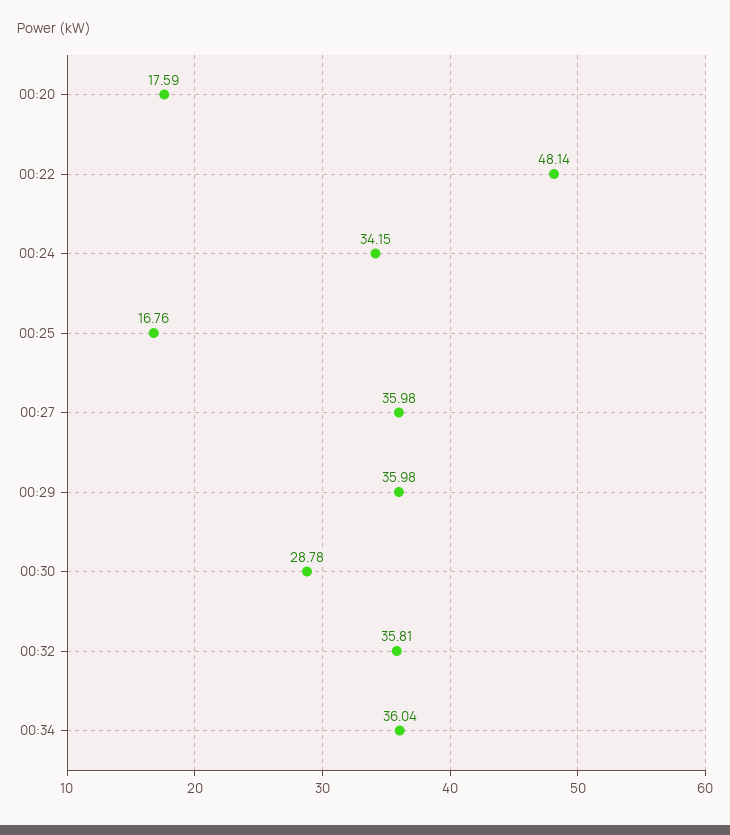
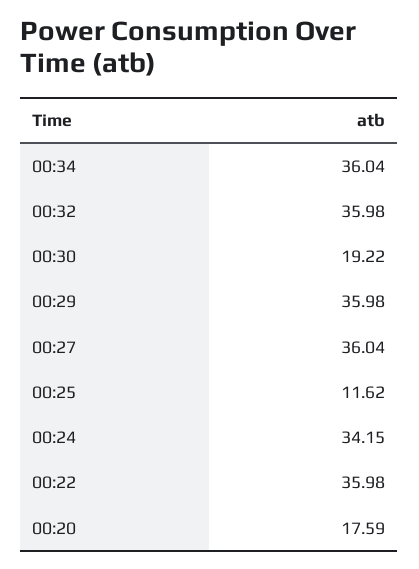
  {
    "00:20": 17.59,
-   "00:22": 48.14,
+   "00:22": 35.98,
    "00:24": 34.15,
-   "00:25": 16.76,
+   "00:25": 11.62,
-   "00:27": 35.98,
+   "00:27": 36.04,
    "00:29": 35.98,
-   "00:30": 28.78,
+   "00:30": 19.22,
-   "00:32": 35.81,
+   "00:32": 35.98,
    "00:34": 36.04
  }

